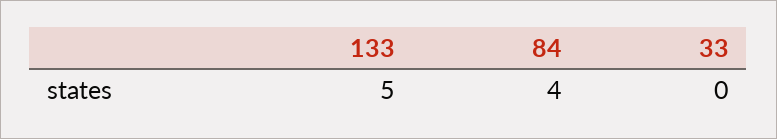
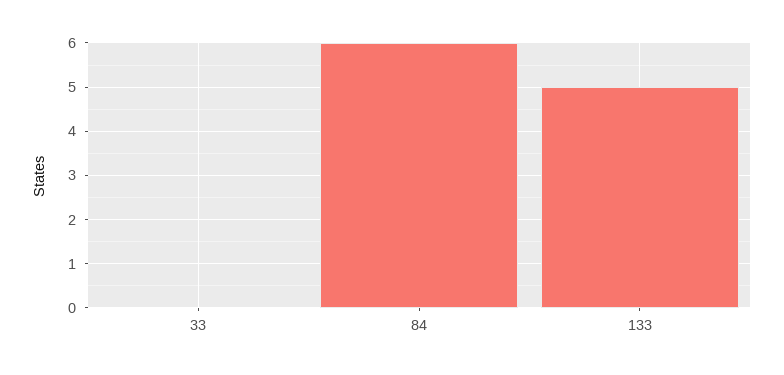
  {
    "133": 5,
-   "84": 4,
+   "84": 6,
    "33": 0
  }

